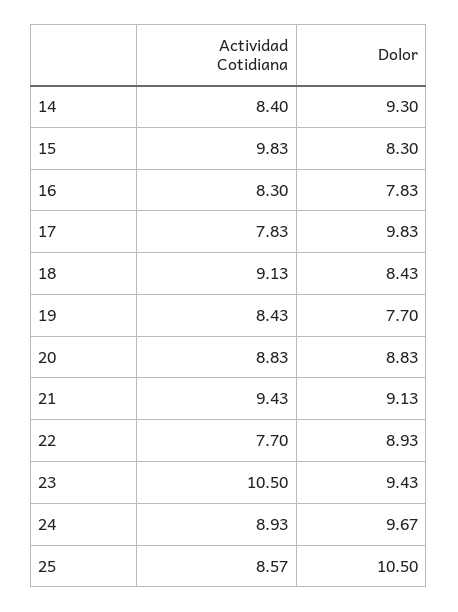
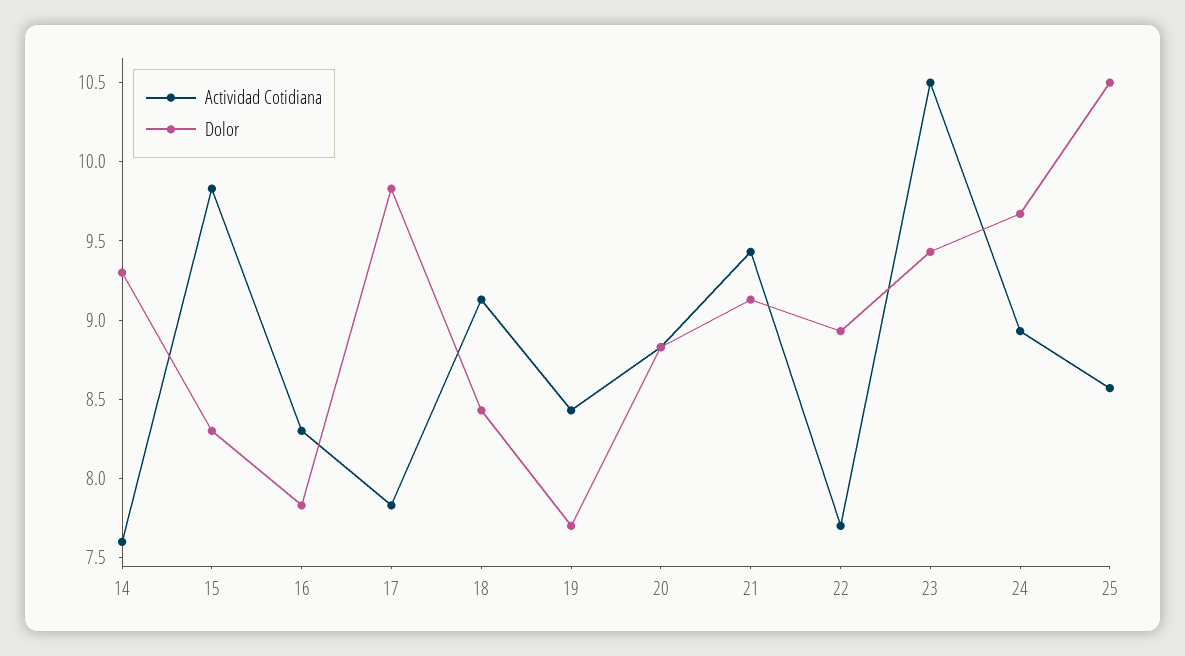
  {
    "Actividad Cotidiana": {
-     "14": 8.4,
+     "14": 7.6,
      "15": 9.83,
      "16": 8.3,
      "17": 7.83,
      "18": 9.13,
      "19": 8.43,
      "20": 8.83,
      "21": 9.43,
      "22": 7.7,
      "23": 10.5,
      "24": 8.93,
      "25": 8.57
    },
    "Dolor": {
      "14": 9.3,
      "15": 8.3,
      "16": 7.83,
      "17": 9.83,
      "18": 8.43,
      "19": 7.7,
      "20": 8.83,
      "21": 9.13,
      "22": 8.93,
      "23": 9.43,
      "24": 9.67,
      "25": 10.5
    }
  }

